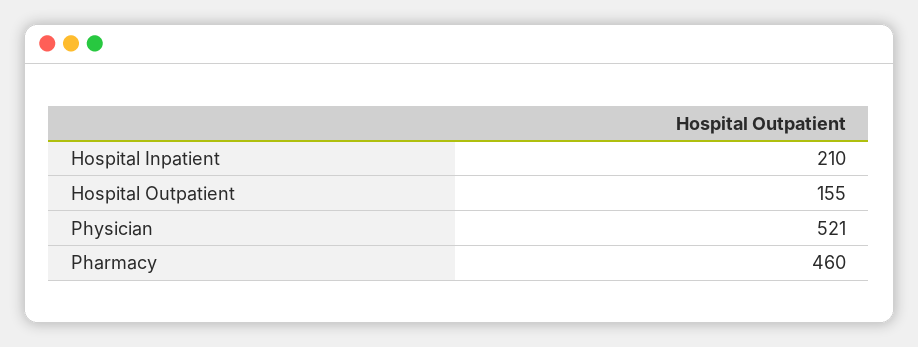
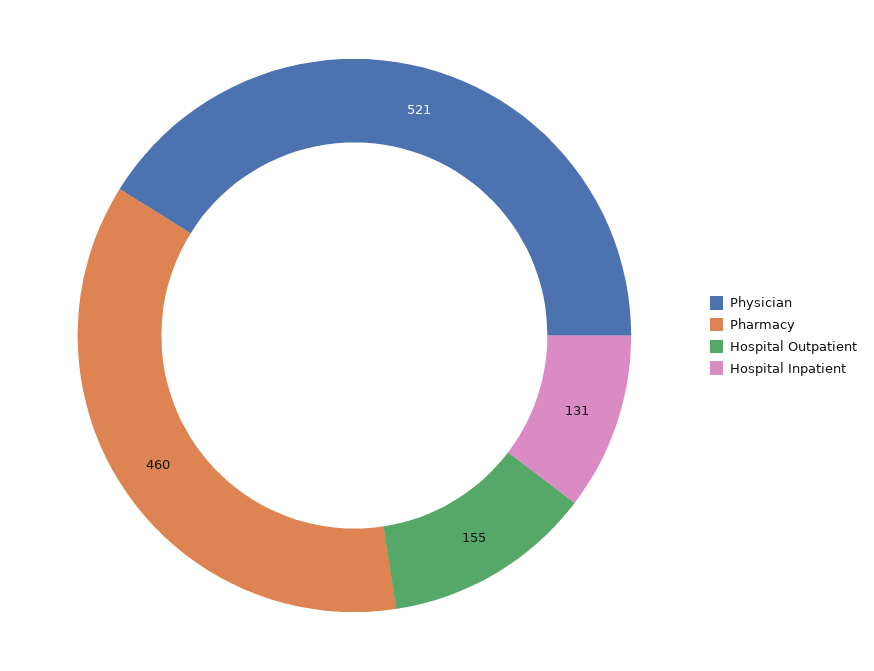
  {
-   "Hospital Inpatient": 210,
+   "Hospital Inpatient": 131,
    "Hospital Outpatient": 155,
    "Physician": 521,
    "Pharmacy": 460
  }

